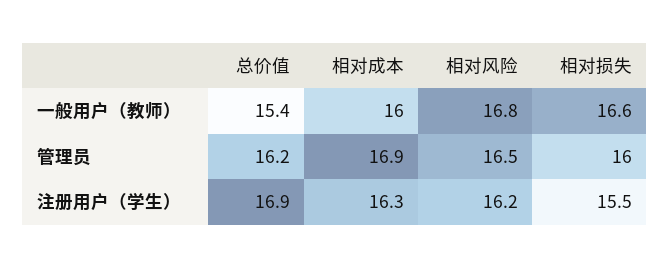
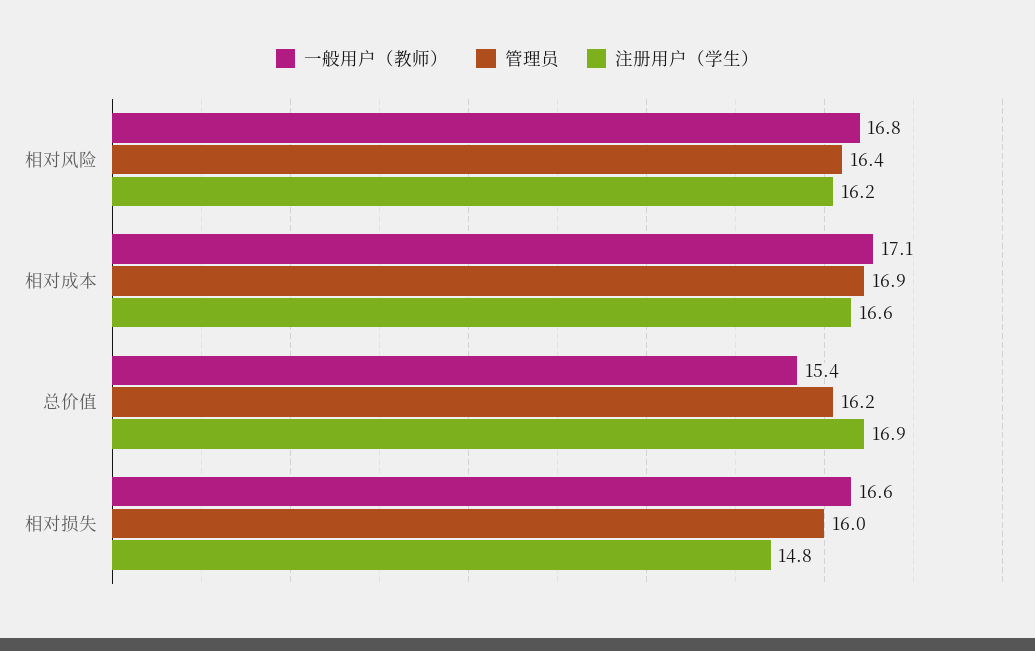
  {
    "一般用户（教师）": {
      "总价值": 15.4,
-     "相对成本": 16,
+     "相对成本": 17.1,
      "相对风险": 16.8,
      "相对损失": 16.6
    },
    "管理员": {
      "总价值": 16.2,
      "相对成本": 16.9,
-     "相对风险": 16.5,
+     "相对风险": 16.4,
      "相对损失": 16
    },
    "注册用户（学生）": {
      "总价值": 16.9,
-     "相对成本": 16.3,
+     "相对成本": 16.6,
      "相对风险": 16.2,
-     "相对损失": 15.5
+     "相对损失": 14.8
    }
  }

